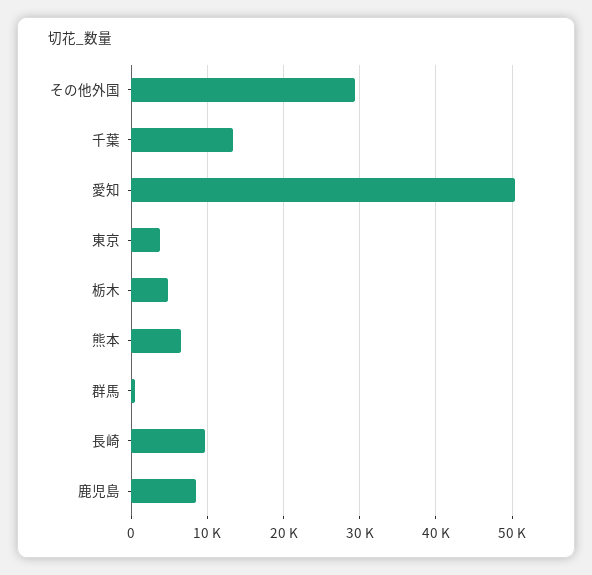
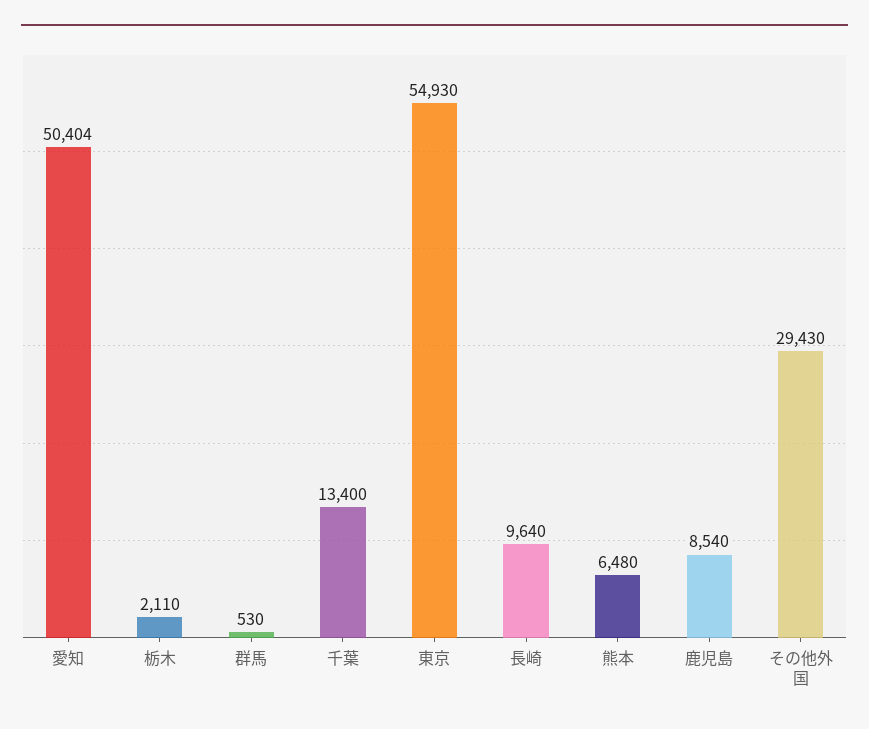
  {
    "その他外国": 29430,
    "千葉": 13400,
    "愛知": 50404,
-   "東京": 4000,
+   "東京": 54930,
-   "栃木": 5000,
+   "栃木": 2110,
    "熊本": 6480,
    "群馬": 530,
    "長崎": 9640,
    "鹿児島": 8540
  }

